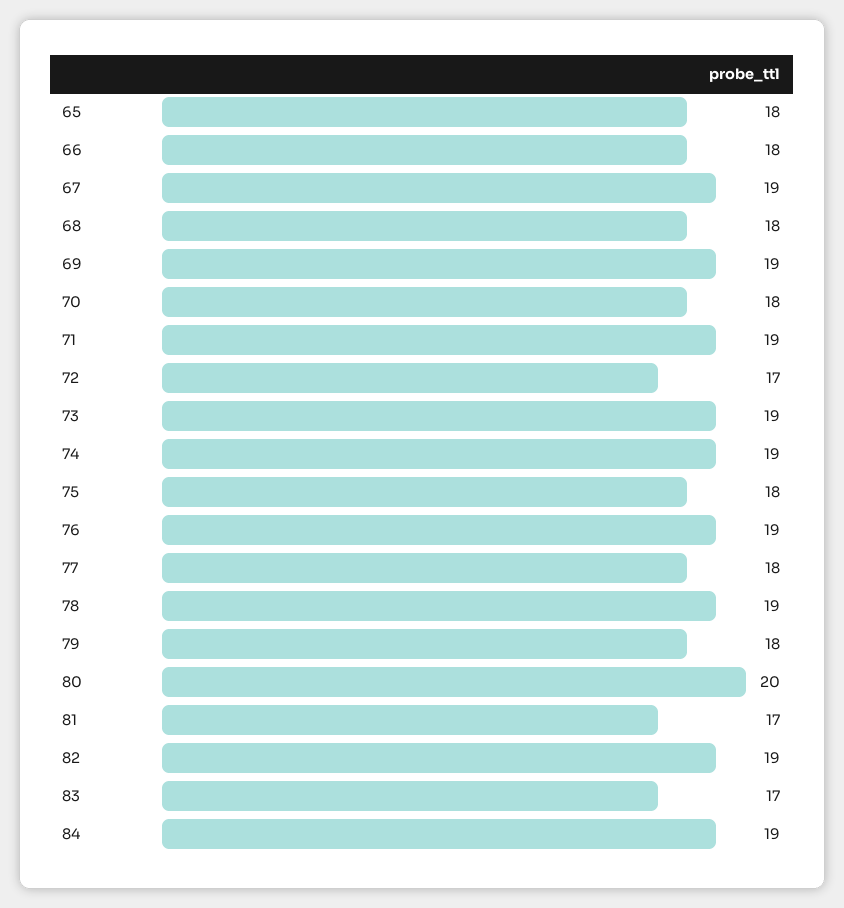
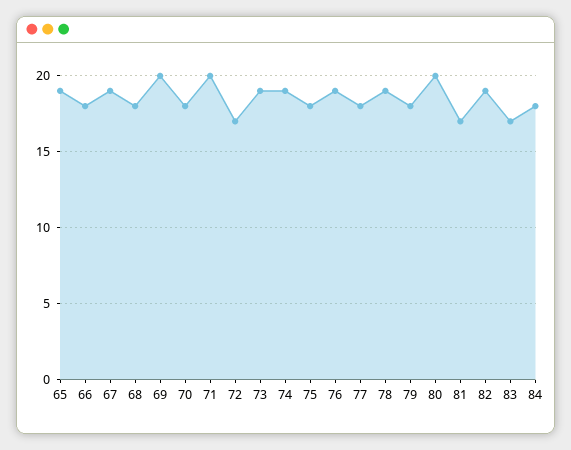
  {
-   "65": 18,
+   "65": 19,
    "66": 18,
    "67": 19,
    "68": 18,
-   "69": 19,
+   "69": 20,
    "70": 18,
-   "71": 19,
+   "71": 20,
    "72": 17,
    "73": 19,
    "74": 19,
    "75": 18,
    "76": 19,
    "77": 18,
    "78": 19,
    "79": 18,
    "80": 20,
    "81": 17,
    "82": 19,
    "83": 17,
-   "84": 19
+   "84": 18
  }

